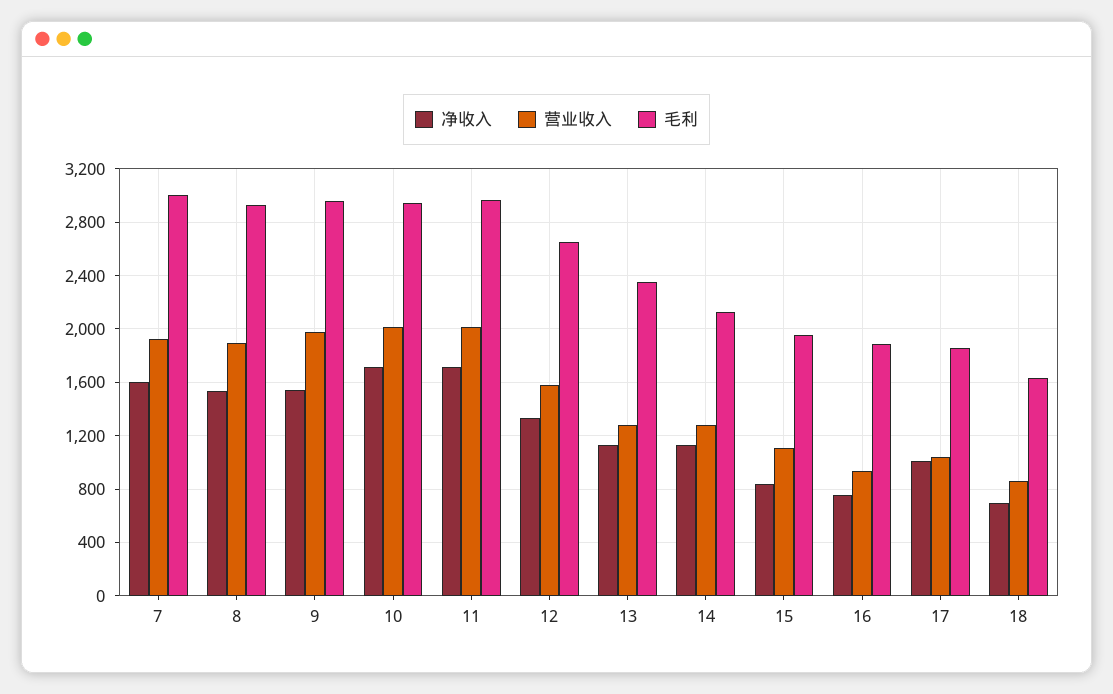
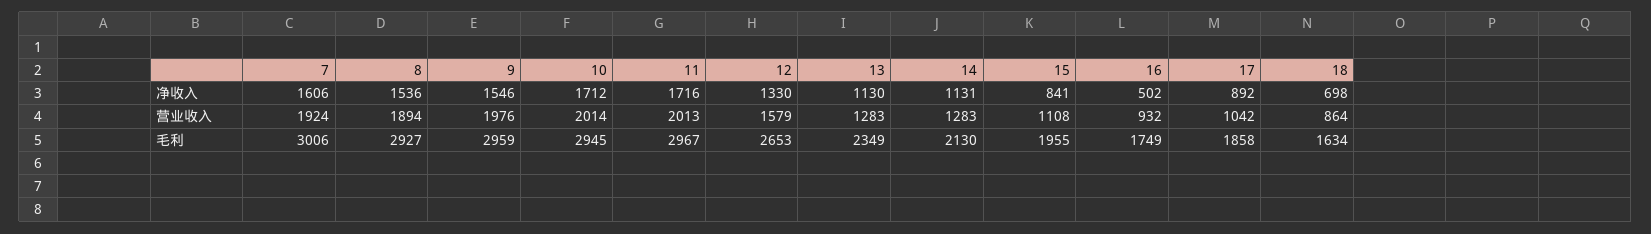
  {
    "净收入": {
      "7": 1606,
      "8": 1536,
      "9": 1546,
      "10": 1712,
      "11": 1716,
      "12": 1330,
      "13": 1130,
      "14": 1131,
      "15": 841,
-     "16": 750,
+     "16": 502,
-     "17": 1000,
+     "17": 892,
      "18": 698
    },
    "营业收入": {
      "7": 1924,
      "8": 1894,
      "9": 1976,
      "10": 2014,
      "11": 2013,
      "12": 1579,
      "13": 1283,
      "14": 1283,
      "15": 1108,
      "16": 932,
      "17": 1042,
      "18": 864
    },
    "毛利": {
      "7": 3006,
      "8": 2927,
      "9": 2959,
      "10": 2945,
      "11": 2967,
      "12": 2653,
      "13": 2349,
      "14": 2130,
      "15": 1955,
-     "16": 1900,
+     "16": 1749,
      "17": 1858,
      "18": 1634
    }
  }

